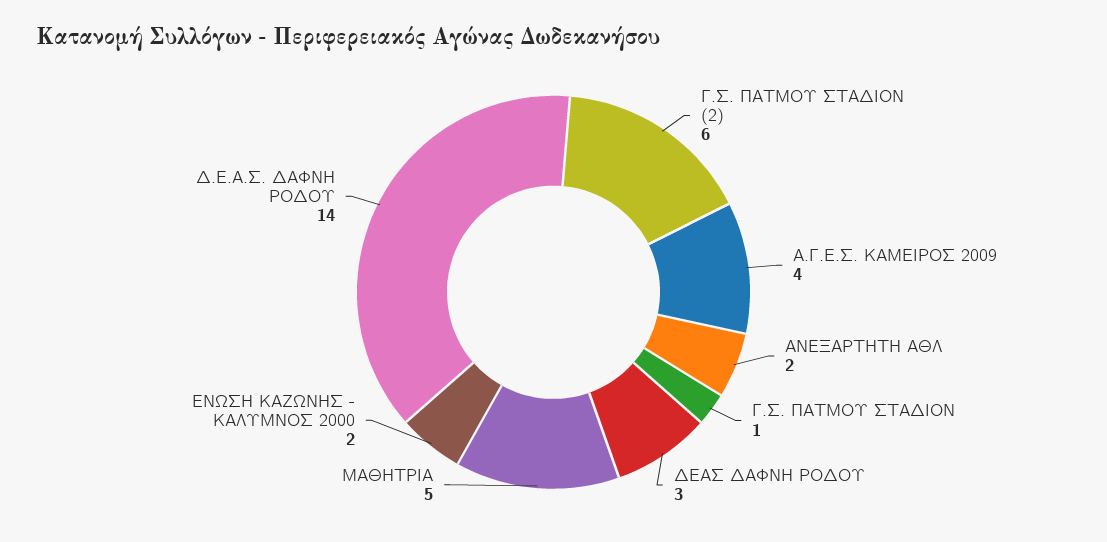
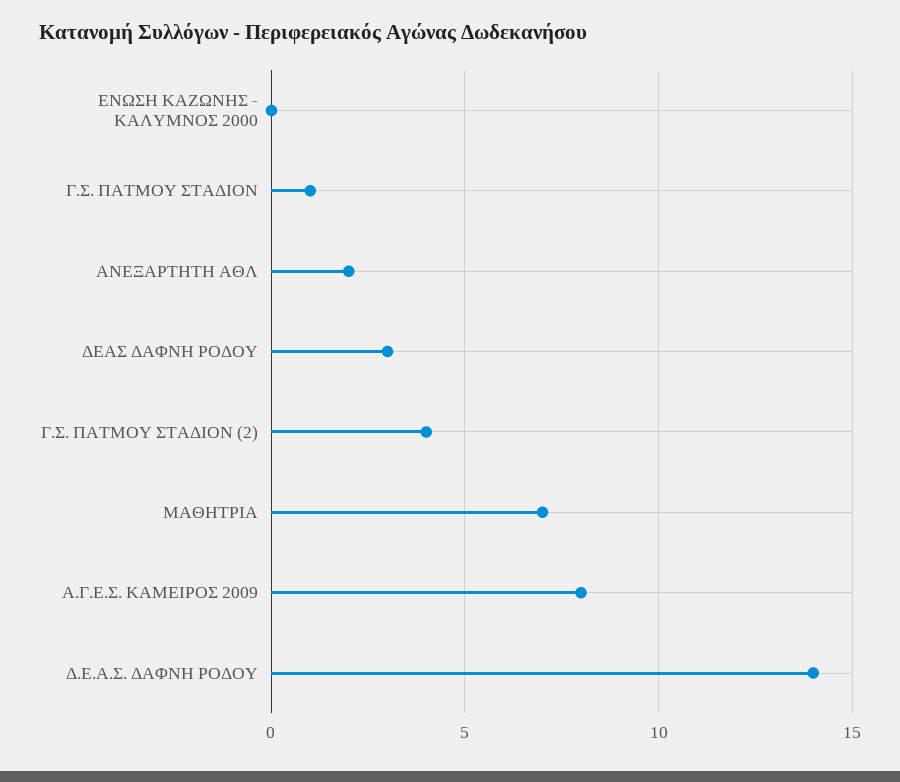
  {
-   "Γ.Σ. ΠΑΤΜΟΥ ΣΤΑΔΙΟΝ (2)": 6,
+   "Γ.Σ. ΠΑΤΜΟΥ ΣΤΑΔΙΟΝ (2)": 4,
-   "Α.Γ.Ε.Σ. ΚΑΜΕΙΡΟΣ 2009": 4,
+   "Α.Γ.Ε.Σ. ΚΑΜΕΙΡΟΣ 2009": 8,
    "ΑΝΕΞΑΡΤΗΤΗ ΑΘΛ": 2,
    "Γ.Σ. ΠΑΤΜΟΥ ΣΤΑΔΙΟΝ": 1,
    "ΔΕΑΣ ΔΑΦΝΗ ΡΟΔΟΥ": 3,
-   "ΜΑΘΗΤΡΙΑ": 5,
+   "ΜΑΘΗΤΡΙΑ": 7,
-   "ΕΝΩΣΗ ΚΑΖΩΝΗΣ - ΚΑΛΥΜΝΟΣ 2000": 2,
+   "ΕΝΩΣΗ ΚΑΖΩΝΗΣ - ΚΑΛΥΜΝΟΣ 2000": 0,
    "Δ.Ε.Α.Σ. ΔΑΦΝΗ ΡΟΔΟΥ": 14
  }

